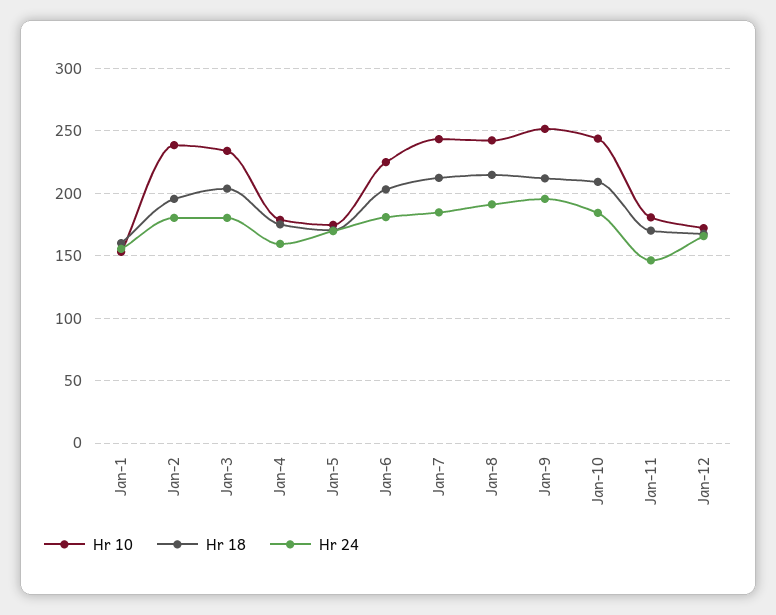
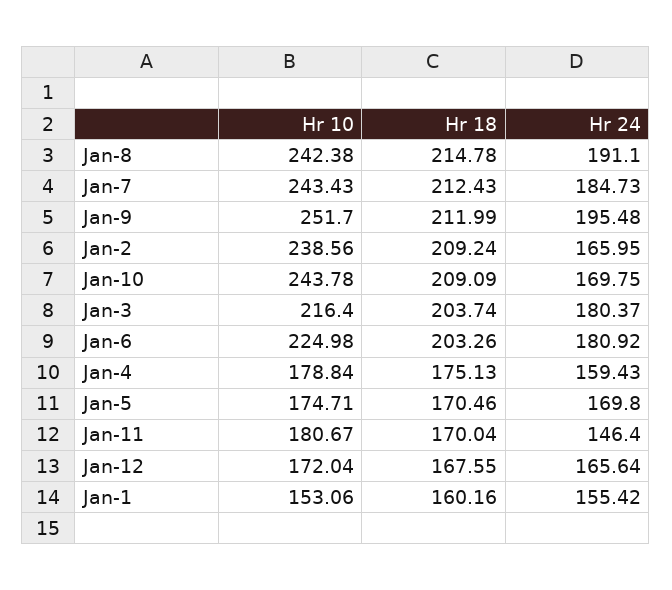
  {
    "Hr 10": {
      "Jan-1": 153.06,
      "Jan-2": 238.56,
-     "Jan-3": 235,
+     "Jan-3": 216.4,
      "Jan-4": 178.84,
      "Jan-5": 174.71,
      "Jan-6": 224.98,
      "Jan-7": 243.43,
      "Jan-8": 242.38,
      "Jan-9": 251.7,
      "Jan-10": 243.78,
      "Jan-11": 180.67,
      "Jan-12": 172.04
    },
    "Hr 18": {
      "Jan-1": 160.16,
-     "Jan-2": 195,
+     "Jan-2": 209.24,
      "Jan-3": 203.74,
      "Jan-4": 175.13,
      "Jan-5": 170.46,
      "Jan-6": 203.26,
      "Jan-7": 212.43,
      "Jan-8": 214.78,
      "Jan-9": 211.99,
      "Jan-10": 209.09,
      "Jan-11": 170.04,
      "Jan-12": 167.55
    },
    "Hr 24": {
      "Jan-1": 155.42,
-     "Jan-2": 180,
+     "Jan-2": 165.95,
      "Jan-3": 180.37,
      "Jan-4": 159.43,
      "Jan-5": 169.8,
      "Jan-6": 180.92,
      "Jan-7": 184.73,
      "Jan-8": 191.1,
      "Jan-9": 195.48,
-     "Jan-10": 185,
+     "Jan-10": 169.75,
      "Jan-11": 146.4,
      "Jan-12": 165.64
    }
  }

